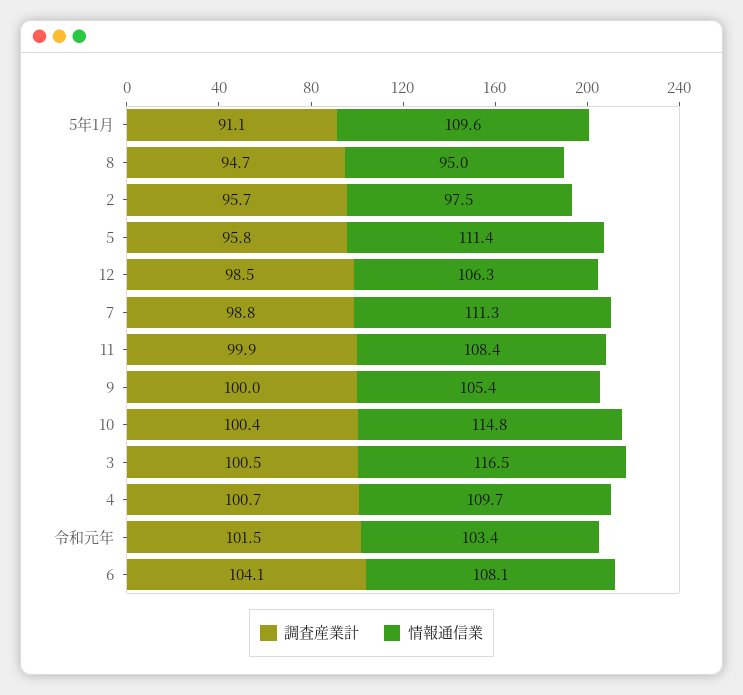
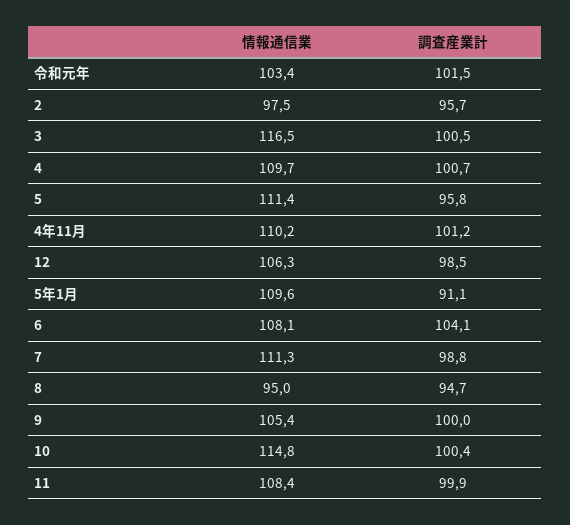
  {
    "調査産業計": {
      "5年1月": 91.1,
      "8": 94.7,
      "2": 95.7,
      "5": 95.8,
      "12": 98.5,
      "7": 98.8,
      "11": 99.9,
      "9": 100,
      "10": 100.4,
      "3": 100.5,
      "4": 100.7,
      "令和元年": 101.5,
-     "6": 104.1
+     "6": 104.1,
+     "4年11月": 101.2
    },
    "情報通信業": {
      "5年1月": 109.6,
      "8": 95,
      "2": 97.5,
      "5": 111.4,
      "12": 106.3,
      "7": 111.3,
      "11": 108.4,
      "9": 105.4,
      "10": 114.8,
      "3": 116.5,
      "4": 109.7,
      "令和元年": 103.4,
-     "6": 108.1
+     "6": 108.1,
+     "4年11月": 110.2
    }
  }

